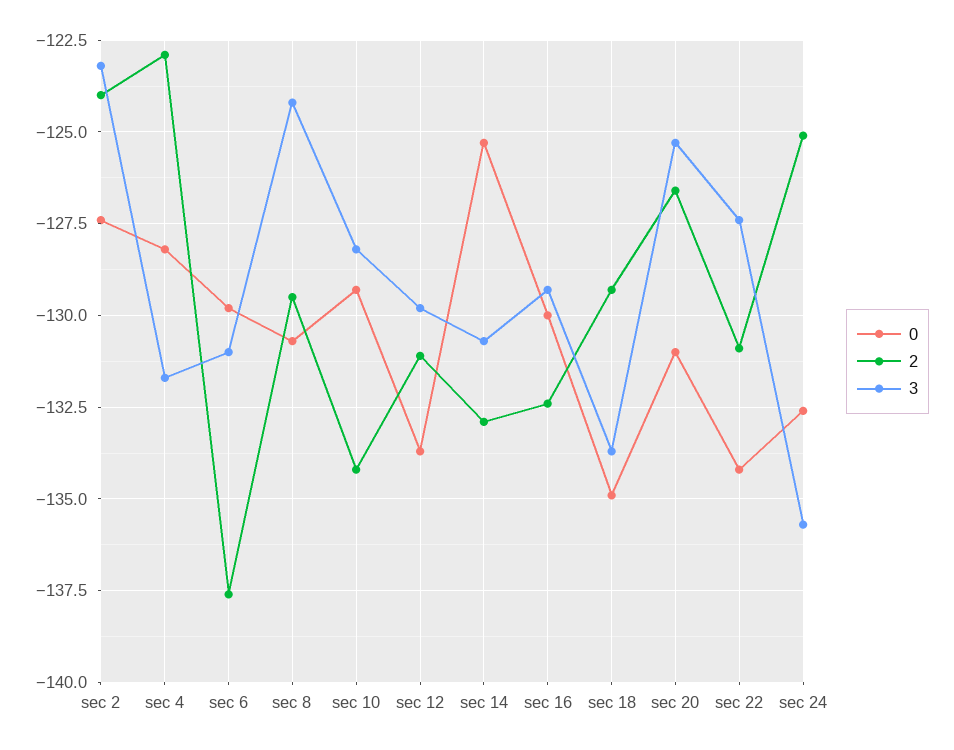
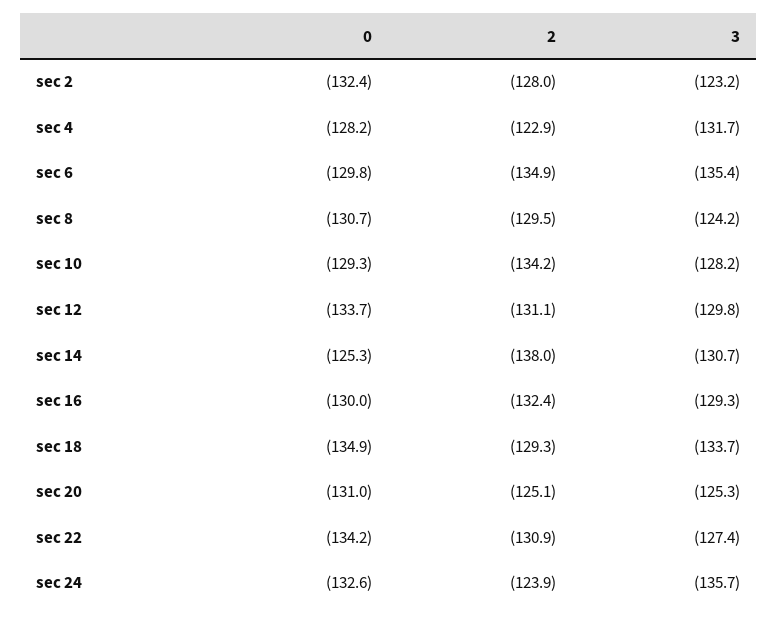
  {
    "0": {
-     "sec 2": -127.5,
+     "sec 2": -132.4,
      "sec 4": -128.2,
      "sec 6": -129.8,
      "sec 8": -130.7,
      "sec 10": -129.3,
      "sec 12": -133.7,
      "sec 14": -125.3,
      "sec 16": -130,
      "sec 18": -134.9,
      "sec 20": -131,
      "sec 22": -134.2,
      "sec 24": -132.6
    },
    "2": {
-     "sec 2": -124,
+     "sec 2": -128,
      "sec 4": -122.9,
-     "sec 6": -137.5,
+     "sec 6": -134.9,
      "sec 8": -129.5,
      "sec 10": -134.2,
      "sec 12": -131.1,
-     "sec 14": -133,
+     "sec 14": -138,
      "sec 16": -132.4,
      "sec 18": -129.3,
-     "sec 20": -126.5,
+     "sec 20": -125.1,
      "sec 22": -130.9,
-     "sec 24": -125
+     "sec 24": -123.9
    },
    "3": {
      "sec 2": -123.2,
      "sec 4": -131.7,
-     "sec 6": -131,
+     "sec 6": -135.4,
      "sec 8": -124.2,
      "sec 10": -128.2,
      "sec 12": -129.8,
      "sec 14": -130.7,
      "sec 16": -129.3,
      "sec 18": -133.7,
      "sec 20": -125.3,
      "sec 22": -127.4,
      "sec 24": -135.7
    }
  }

